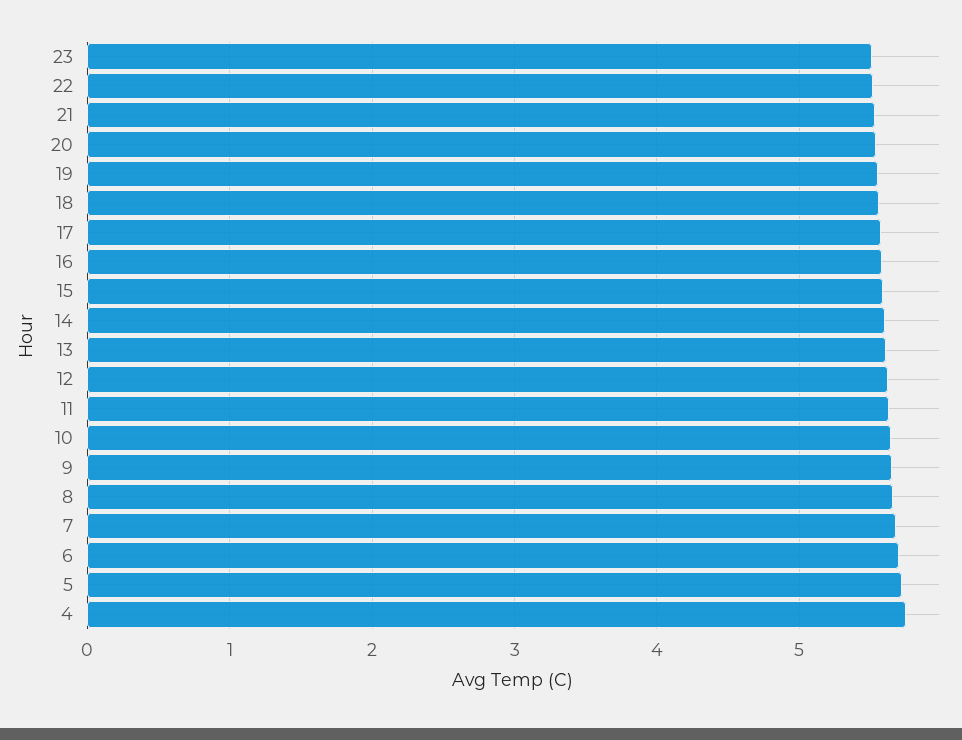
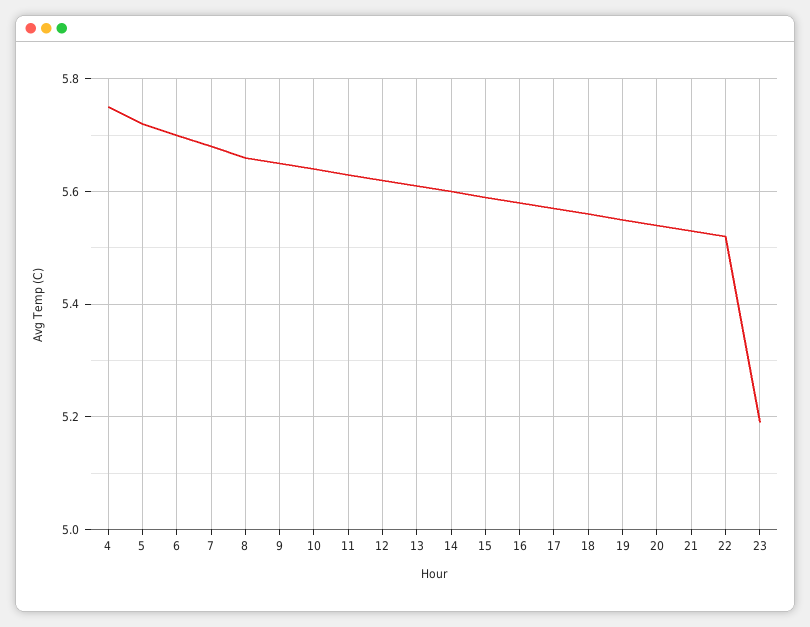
  {
-   "23": 5.5,
+   "23": 5.2,
    "22": 5.5,
    "21": 5.55,
    "20": 5.55,
    "19": 5.55,
    "18": 5.55,
    "17": 5.55,
    "16": 5.6,
    "15": 5.6,
    "14": 5.6,
    "13": 5.6,
    "12": 5.6,
    "11": 5.65,
    "10": 5.65,
    "9": 5.65,
    "8": 5.65,
    "7": 5.7,
    "6": 5.7,
    "5": 5.7,
    "4": 5.75
  }

